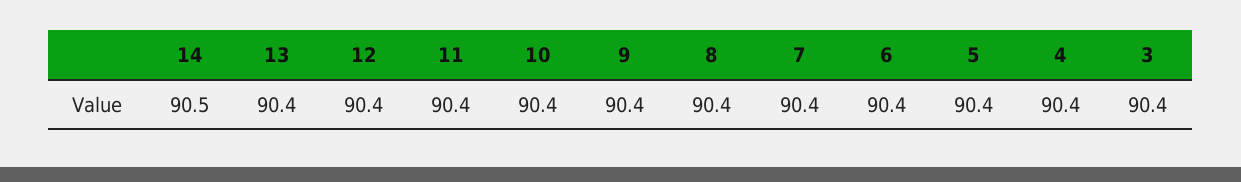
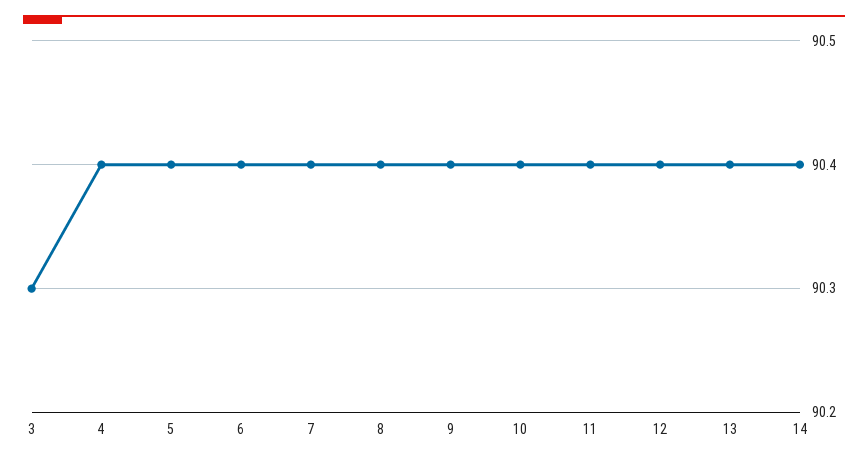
  {
-   "14": 90.5,
+   "14": 90.4,
    "13": 90.4,
    "12": 90.4,
    "11": 90.4,
    "10": 90.4,
    "9": 90.4,
    "8": 90.4,
    "7": 90.4,
    "6": 90.4,
    "5": 90.4,
    "4": 90.4,
-   "3": 90.4
+   "3": 90.3
  }

